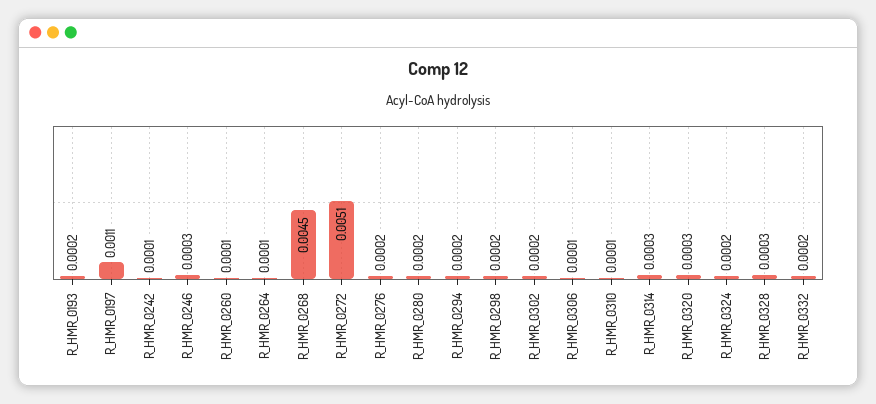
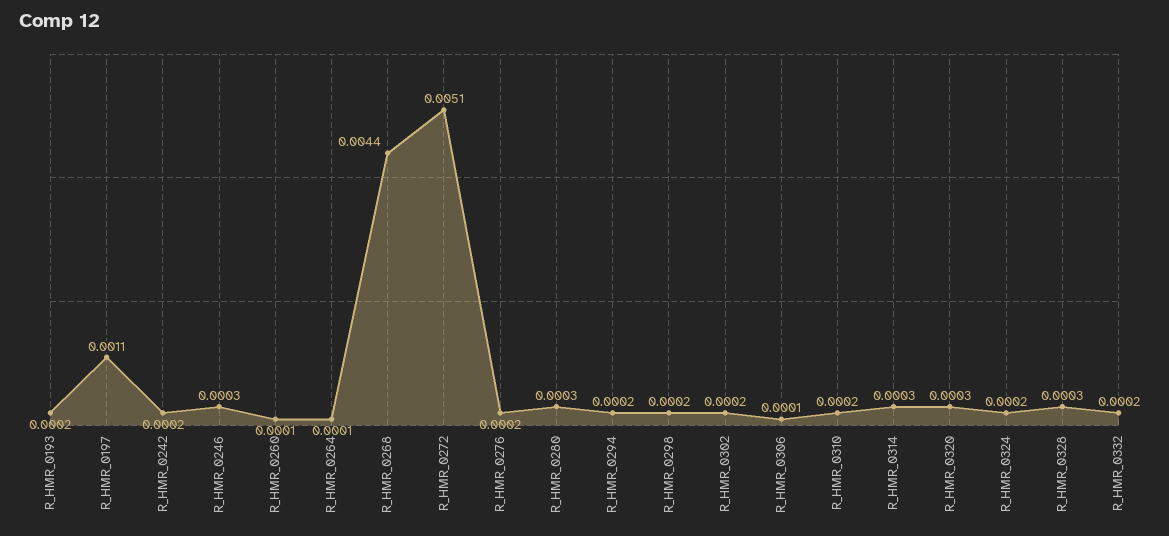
  {
    "R_HMR_0193": 0.0002,
    "R_HMR_0197": 0.0011,
-   "R_HMR_0242": 0.0001,
+   "R_HMR_0242": 0.0002,
    "R_HMR_0246": 0.0003,
    "R_HMR_0260": 0.0001,
    "R_HMR_0264": 0.0001,
-   "R_HMR_0268": 0.0045,
+   "R_HMR_0268": 0.0044,
    "R_HMR_0272": 0.0051,
    "R_HMR_0276": 0.0002,
-   "R_HMR_0280": 0.0002,
+   "R_HMR_0280": 0.0003,
    "R_HMR_0294": 0.0002,
    "R_HMR_0298": 0.0002,
    "R_HMR_0302": 0.0002,
    "R_HMR_0306": 0.0001,
-   "R_HMR_0310": 0.0001,
+   "R_HMR_0310": 0.0002,
    "R_HMR_0314": 0.0003,
    "R_HMR_0320": 0.0003,
    "R_HMR_0324": 0.0002,
    "R_HMR_0328": 0.0003,
    "R_HMR_0332": 0.0002
  }

